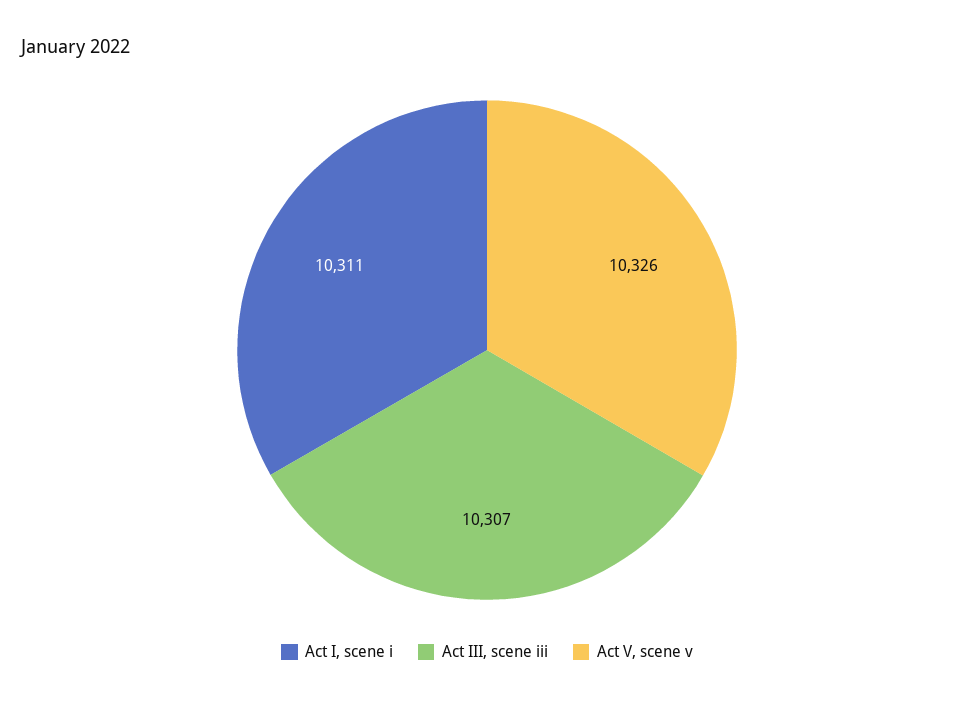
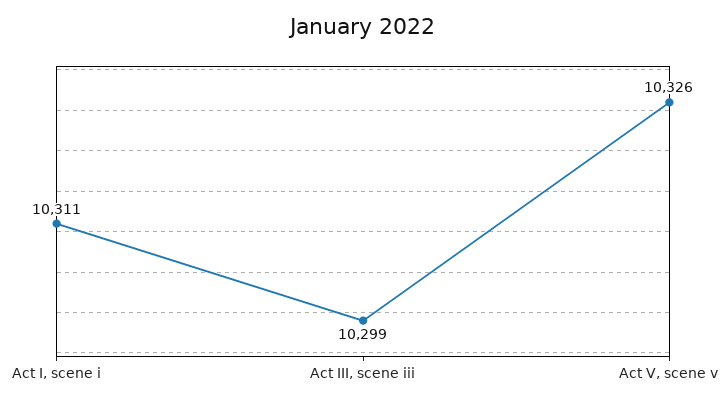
  {
    "Act I, scene i": 10311,
-   "Act III, scene iii": 10307,
+   "Act III, scene iii": 10299,
    "Act V, scene v": 10326
  }

